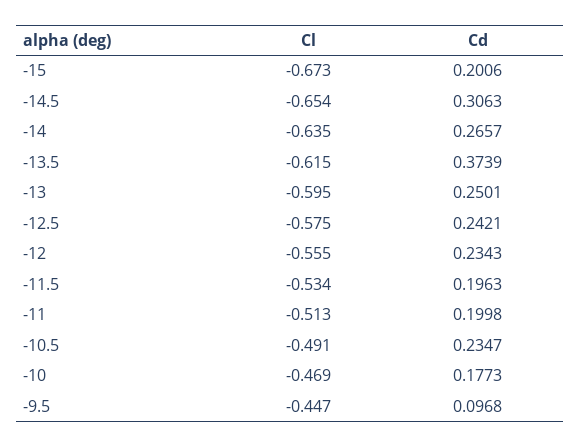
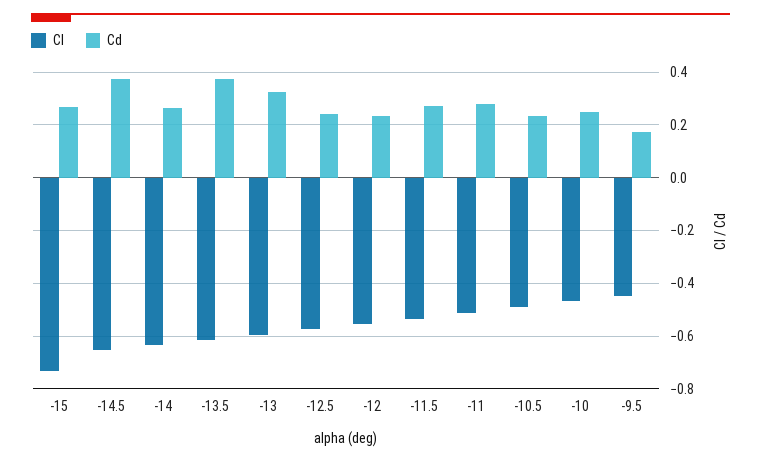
  {
    "Cl": {
-     "-15": -0.673,
+     "-15": -0.725,
      "-14.5": -0.654,
      "-14": -0.635,
      "-13.5": -0.615,
      "-13": -0.595,
      "-12.5": -0.575,
      "-12": -0.555,
      "-11.5": -0.534,
      "-11": -0.513,
      "-10.5": -0.491,
      "-10": -0.469,
      "-9.5": -0.447
    },
    "Cd": {
-     "-15": 0.2006,
+     "-15": 0.275,
-     "-14.5": 0.3063,
+     "-14.5": 0.375,
      "-14": 0.2657,
      "-13.5": 0.3739,
-     "-13": 0.2501,
+     "-13": 0.325,
      "-12.5": 0.2421,
      "-12": 0.2343,
-     "-11.5": 0.1963,
+     "-11.5": 0.275,
-     "-11": 0.1998,
+     "-11": 0.275,
      "-10.5": 0.2347,
-     "-10": 0.1773,
+     "-10": 0.25,
-     "-9.5": 0.0968
+     "-9.5": 0.175
    }
  }

